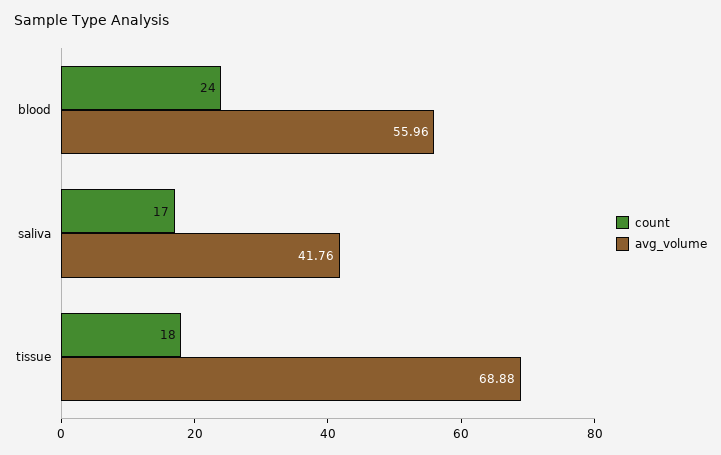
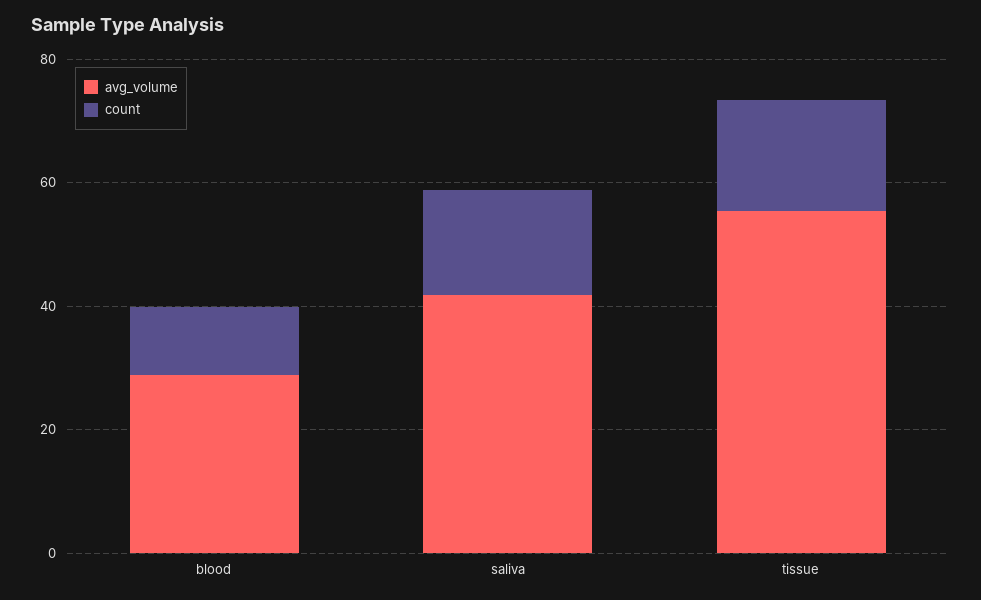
  {
    "count": {
-     "blood": 24,
+     "blood": 10,
      "saliva": 17,
      "tissue": 18
    },
    "avg_volume": {
-     "blood": 55.96,
+     "blood": 30,
      "saliva": 41.76,
-     "tissue": 68.88
+     "tissue": 55
    }
  }

